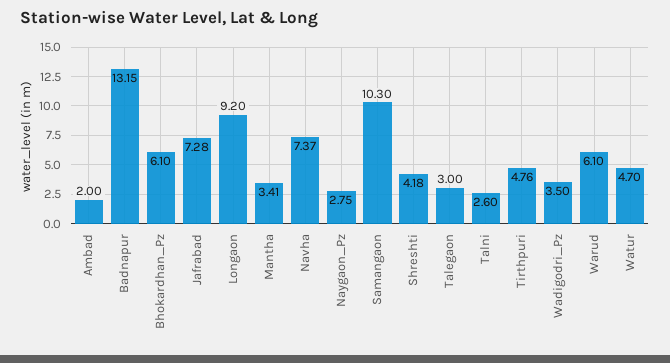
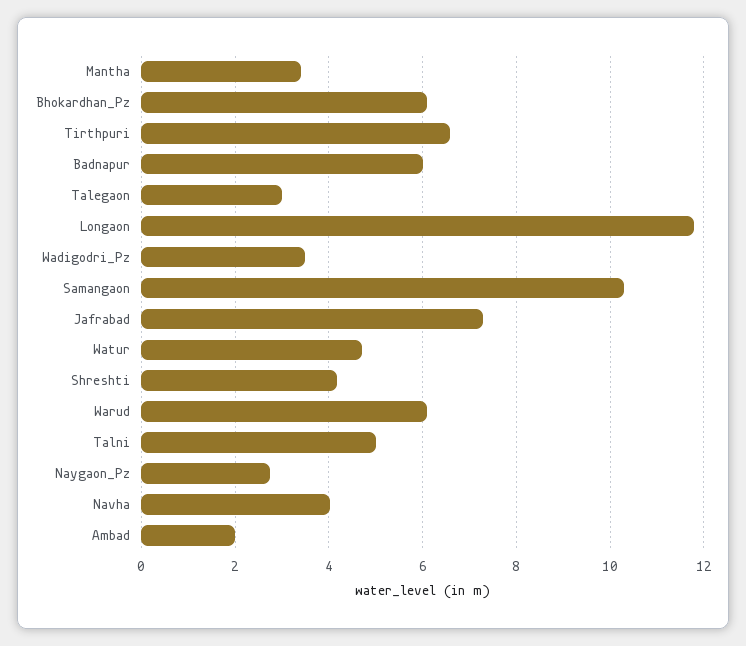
  {
    "Ambad": 2,
-   "Badnapur": 13.15,
+   "Badnapur": 6,
    "Bhokardhan_Pz": 6.1,
    "Jafrabad": 7.28,
-   "Longaon": 9.2,
+   "Longaon": 11.8,
    "Mantha": 3.41,
-   "Navha": 7.37,
+   "Navha": 4,
    "Naygaon_Pz": 2.75,
    "Samangaon": 10.3,
    "Shreshti": 4.18,
    "Talegaon": 3,
-   "Talni": 2.6,
+   "Talni": 5,
-   "Tirthpuri": 4.76,
+   "Tirthpuri": 6.6,
    "Wadigodri_Pz": 3.5,
    "Warud": 6.1,
    "Watur": 4.7
  }

